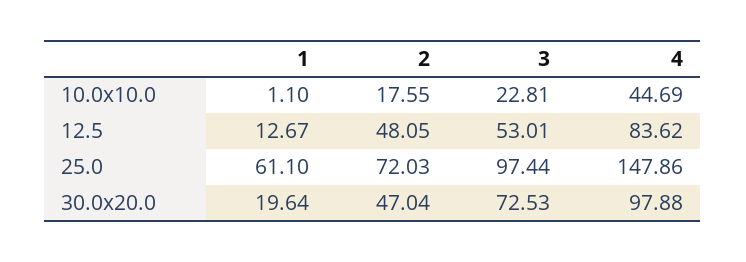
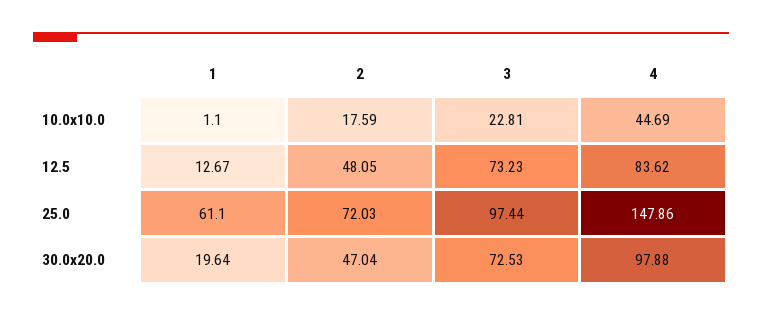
  {
    "1": {
      "10.0x10.0": 1.1,
      "12.5": 12.67,
      "25.0": 61.1,
      "30.0x20.0": 19.64
    },
    "2": {
-     "10.0x10.0": 17.55,
+     "10.0x10.0": 17.59,
      "12.5": 48.05,
      "25.0": 72.03,
      "30.0x20.0": 47.04
    },
    "3": {
      "10.0x10.0": 22.81,
-     "12.5": 53.01,
+     "12.5": 73.23,
      "25.0": 97.44,
      "30.0x20.0": 72.53
    },
    "4": {
      "10.0x10.0": 44.69,
      "12.5": 83.62,
      "25.0": 147.86,
      "30.0x20.0": 97.88
    }
  }

